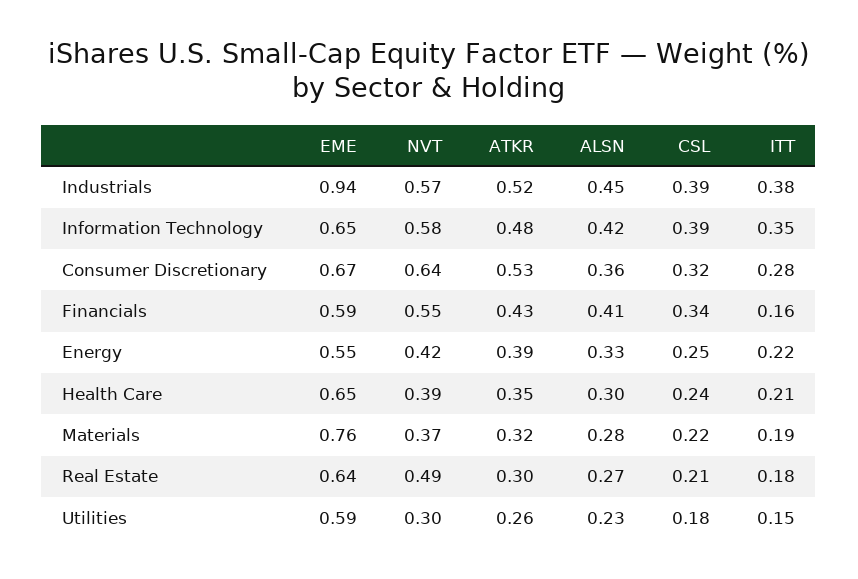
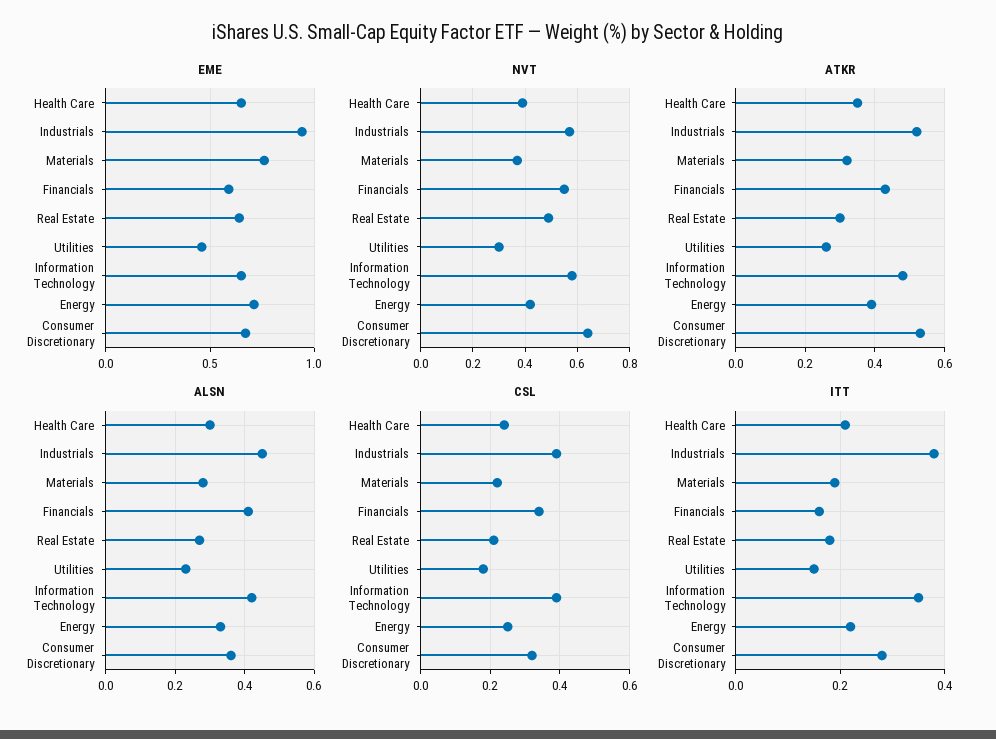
  {
    "EME": {
      "Industrials": 0.94,
      "Information Technology": 0.65,
      "Consumer Discretionary": 0.67,
      "Financials": 0.59,
-     "Energy": 0.55,
+     "Energy": 0.7,
      "Health Care": 0.65,
      "Materials": 0.76,
      "Real Estate": 0.64,
-     "Utilities": 0.59
+     "Utilities": 0.45
    },
    "NVT": {
      "Industrials": 0.57,
      "Information Technology": 0.58,
      "Consumer Discretionary": 0.64,
      "Financials": 0.55,
      "Energy": 0.42,
      "Health Care": 0.39,
      "Materials": 0.37,
      "Real Estate": 0.49,
      "Utilities": 0.3
    },
    "ATKR": {
      "Industrials": 0.52,
      "Information Technology": 0.48,
      "Consumer Discretionary": 0.53,
      "Financials": 0.43,
      "Energy": 0.39,
      "Health Care": 0.35,
      "Materials": 0.32,
      "Real Estate": 0.3,
      "Utilities": 0.26
    },
    "ALSN": {
      "Industrials": 0.45,
      "Information Technology": 0.42,
      "Consumer Discretionary": 0.36,
      "Financials": 0.41,
      "Energy": 0.33,
      "Health Care": 0.3,
      "Materials": 0.28,
      "Real Estate": 0.27,
      "Utilities": 0.23
    },
    "CSL": {
      "Industrials": 0.39,
      "Information Technology": 0.39,
      "Consumer Discretionary": 0.32,
      "Financials": 0.34,
      "Energy": 0.25,
      "Health Care": 0.24,
      "Materials": 0.22,
      "Real Estate": 0.21,
      "Utilities": 0.18
    },
    "ITT": {
      "Industrials": 0.38,
      "Information Technology": 0.35,
      "Consumer Discretionary": 0.28,
      "Financials": 0.16,
      "Energy": 0.22,
      "Health Care": 0.21,
      "Materials": 0.19,
      "Real Estate": 0.18,
      "Utilities": 0.15
    }
  }

